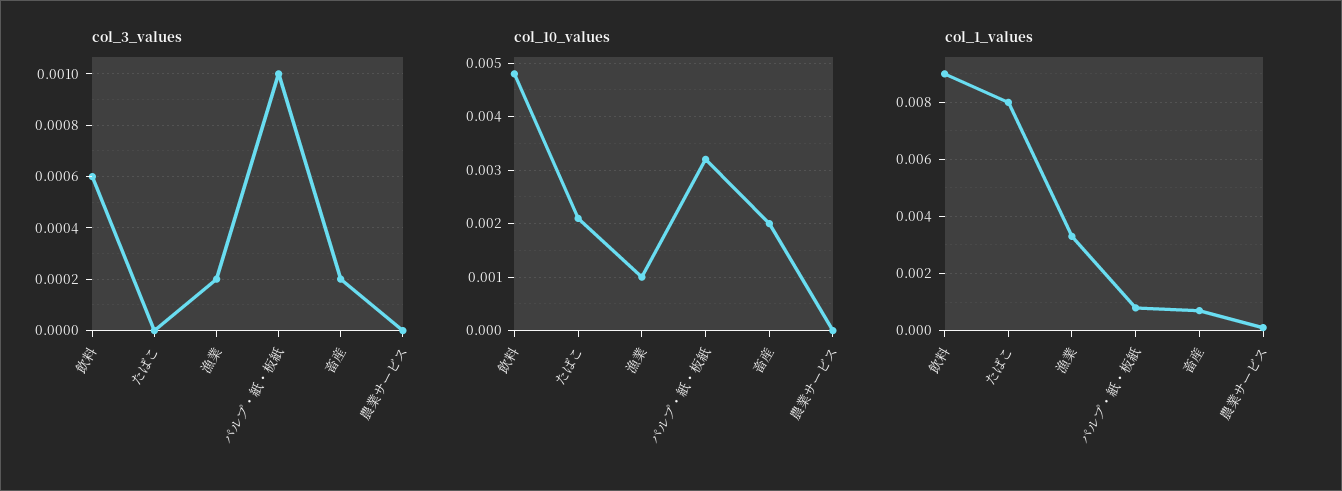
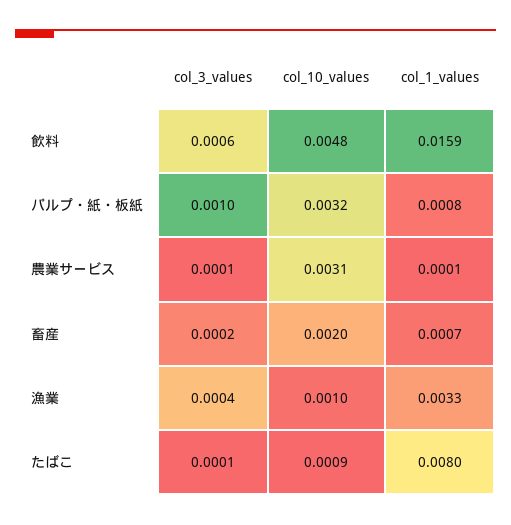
  {
    "col_3_values": {
      "飲料": 0.0006,
-     "たばこ": 0,
+     "たばこ": 0.0001,
-     "漁業": 0.0002,
+     "漁業": 0.0004,
      "パルプ・紙・板紙": 0.001,
      "畜産": 0.0002,
-     "農業サービス": 0
+     "農業サービス": 0.0001
    },
    "col_10_values": {
      "飲料": 0.0048,
-     "たばこ": 0.002,
+     "たばこ": 0.0009,
      "漁業": 0.001,
      "パルプ・紙・板紙": 0.0032,
      "畜産": 0.002,
-     "農業サービス": 0
+     "農業サービス": 0.0031
    },
    "col_1_values": {
-     "飲料": 0.009,
+     "飲料": 0.0159,
      "たばこ": 0.008,
      "漁業": 0.0033,
      "パルプ・紙・板紙": 0.0008,
      "畜産": 0.0007,
      "農業サービス": 0.0001
    }
  }

